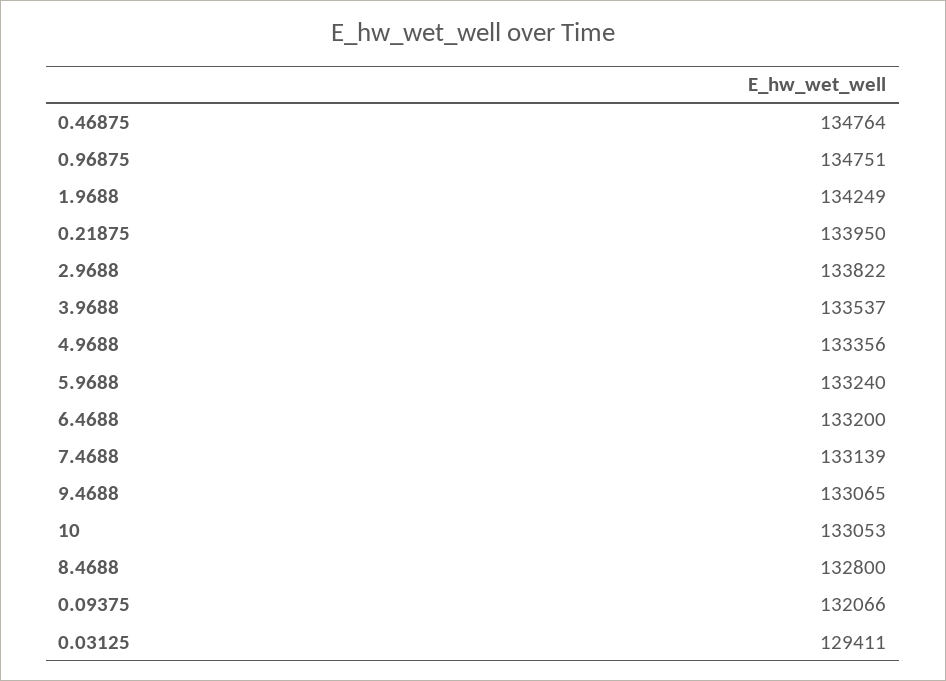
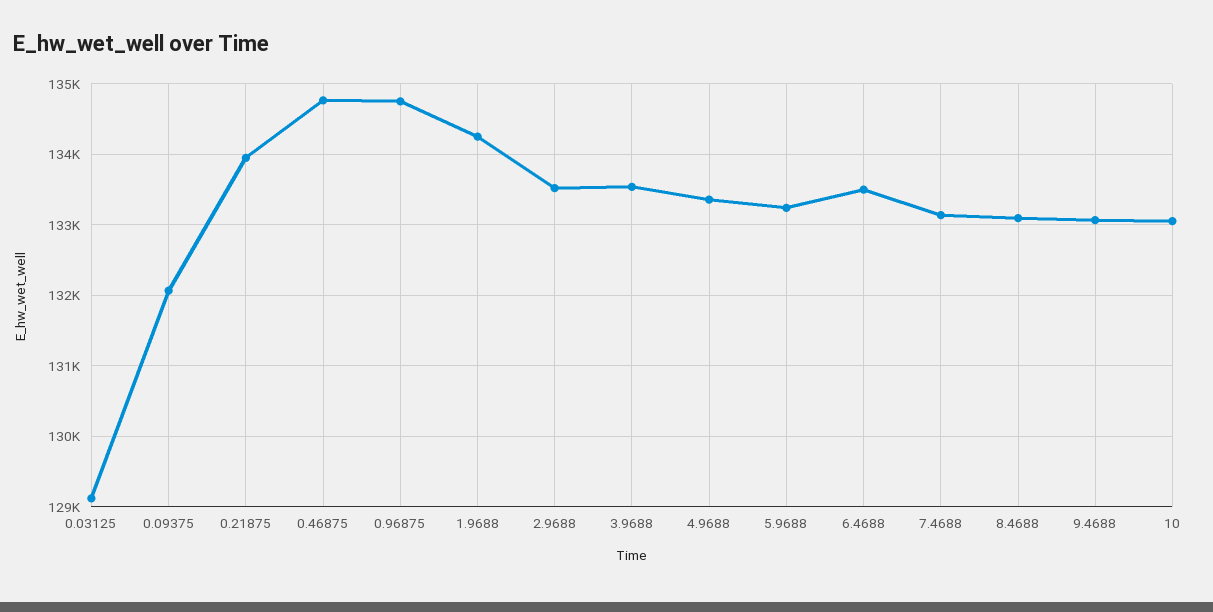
  {
    "0.46875": 134764,
    "0.96875": 134751,
    "1.9688": 134249,
    "0.21875": 133950,
-   "2.9688": 133822,
+   "2.9688": 133500,
    "3.9688": 133537,
    "4.9688": 133356,
    "5.9688": 133240,
-   "6.4688": 133200,
+   "6.4688": 133500,
    "7.4688": 133139,
    "9.4688": 133065,
    "10": 133053,
-   "8.4688": 132800,
+   "8.4688": 133100,
    "0.09375": 132066,
-   "0.03125": 129411
+   "0.03125": 129100
  }

